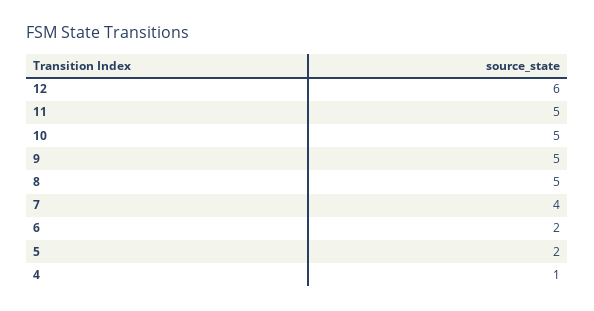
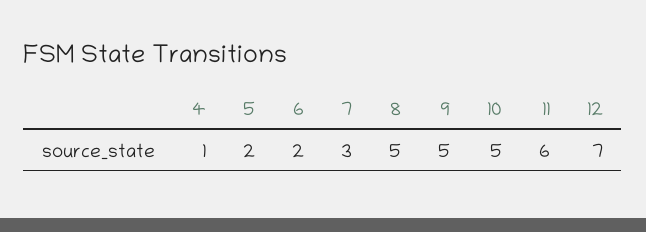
  {
-   "12": 6,
+   "12": 7,
-   "11": 5,
+   "11": 6,
    "10": 5,
    "9": 5,
    "8": 5,
-   "7": 4,
+   "7": 3,
    "6": 2,
    "5": 2,
    "4": 1
  }

